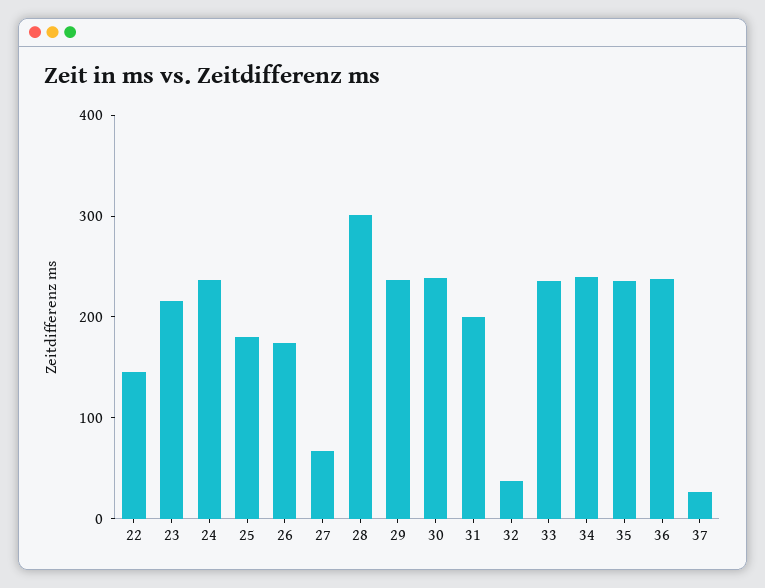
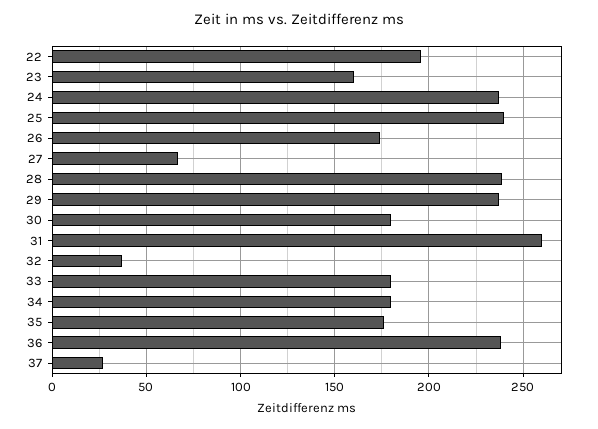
  {
-   "22": 140,
+   "22": 195,
-   "23": 220,
+   "23": 160,
    "24": 235,
-   "25": 180,
+   "25": 240,
    "26": 175,
    "27": 65,
-   "28": 300,
+   "28": 240,
    "29": 235,
-   "30": 240,
+   "30": 180,
-   "31": 200,
+   "31": 260,
    "32": 35,
-   "33": 240,
+   "33": 180,
-   "34": 240,
+   "34": 180,
-   "35": 240,
+   "35": 175,
    "36": 240,
    "37": 25
  }

